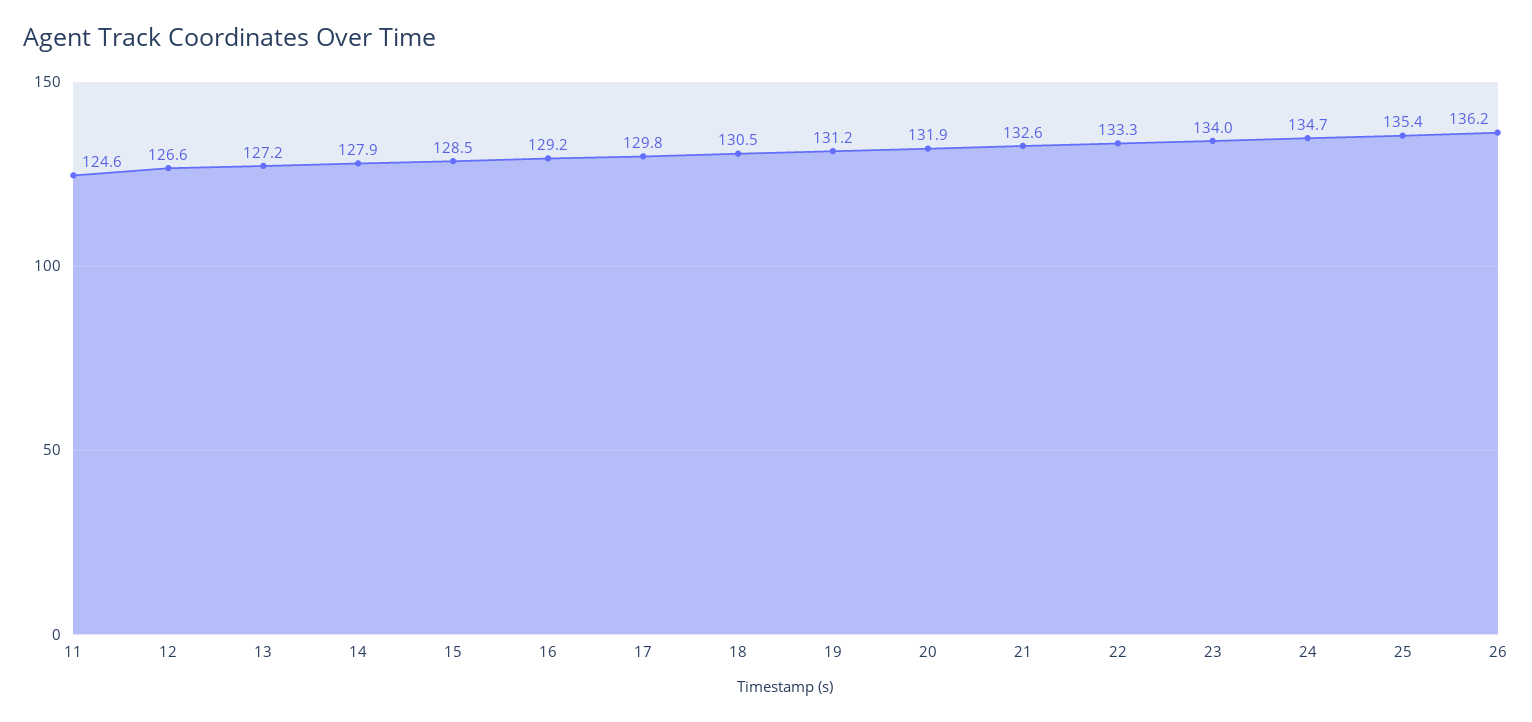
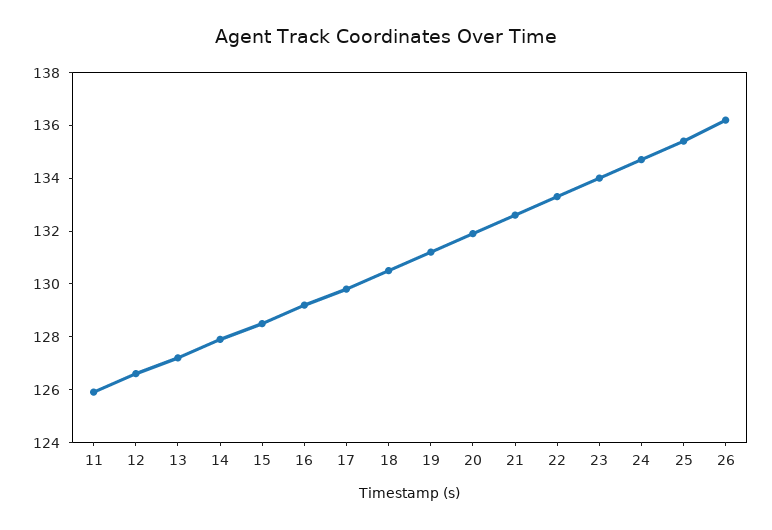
  {
-   "11": 124.6,
+   "11": 126,
    "12": 126.6,
    "13": 127.2,
    "14": 127.9,
    "15": 128.5,
    "16": 129.2,
    "17": 129.8,
    "18": 130.5,
    "19": 131.2,
    "20": 131.9,
    "21": 132.6,
    "22": 133.3,
    "23": 134,
    "24": 134.7,
    "25": 135.4,
    "26": 136.2
  }

